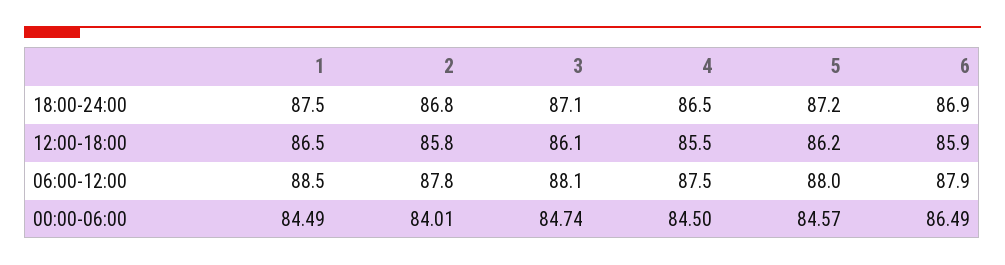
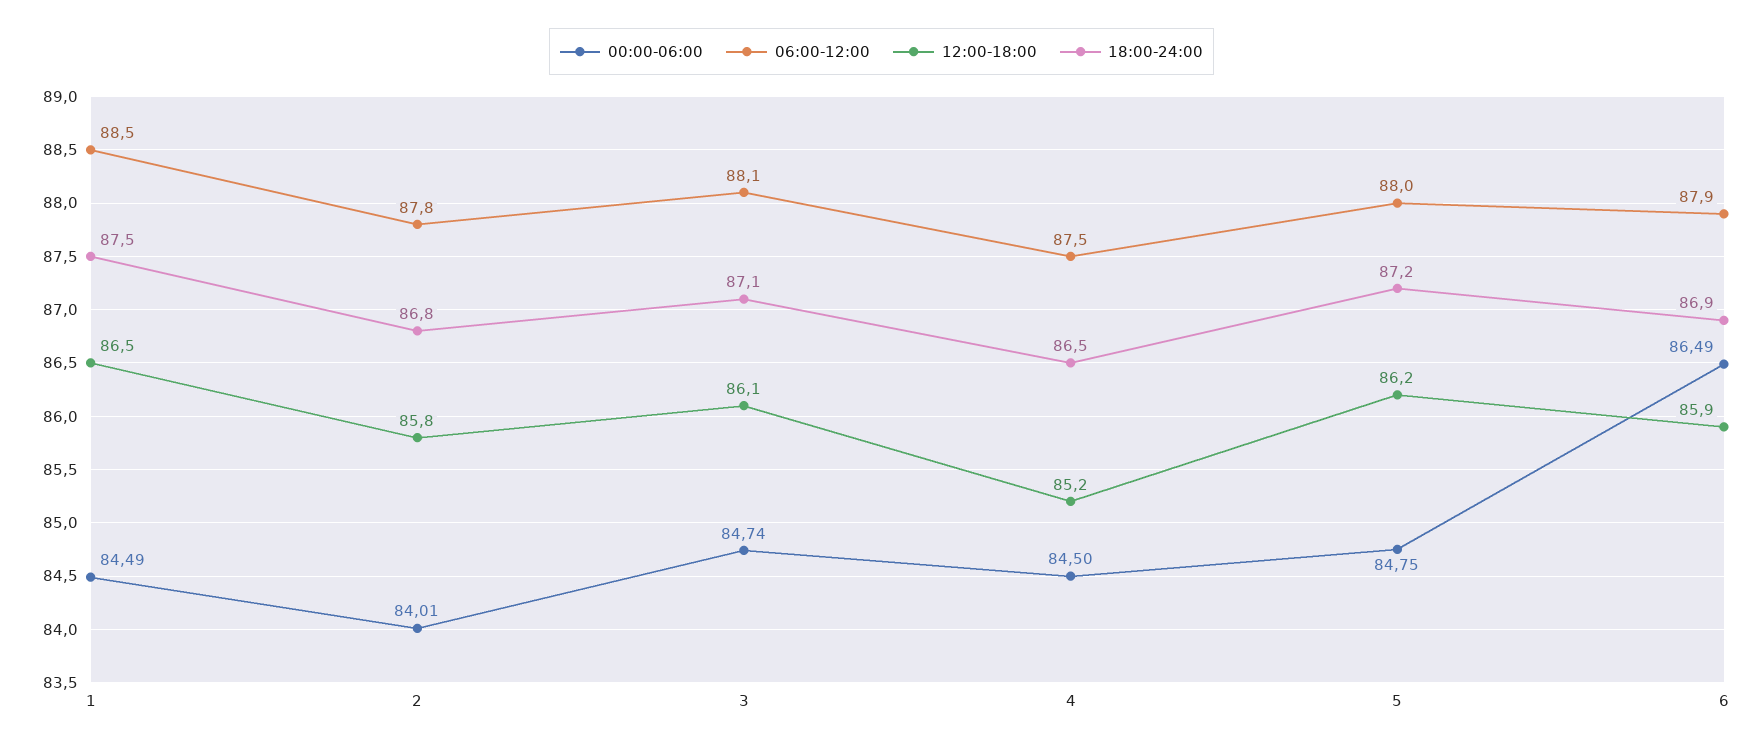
  {
    "18:00-24:00": {
      "1": 87.5,
      "2": 86.8,
      "3": 87.1,
      "4": 86.5,
      "5": 87.2,
      "6": 86.9
    },
    "12:00-18:00": {
      "1": 86.5,
      "2": 85.8,
      "3": 86.1,
-     "4": 85.5,
+     "4": 85.2,
      "5": 86.2,
      "6": 85.9
    },
    "06:00-12:00": {
      "1": 88.5,
      "2": 87.8,
      "3": 88.1,
      "4": 87.5,
      "5": 88,
      "6": 87.9
    },
    "00:00-06:00": {
      "1": 84.49,
      "2": 84.01,
      "3": 84.74,
      "4": 84.5,
-     "5": 84.57,
+     "5": 84.75,
      "6": 86.49
    }
  }

